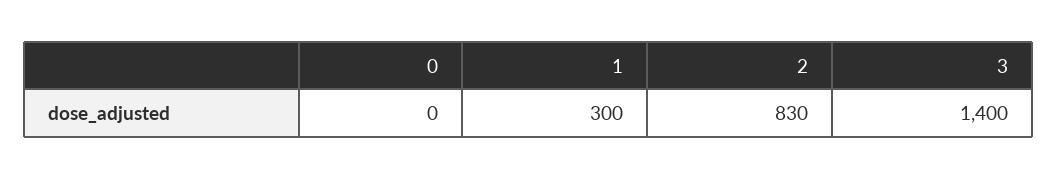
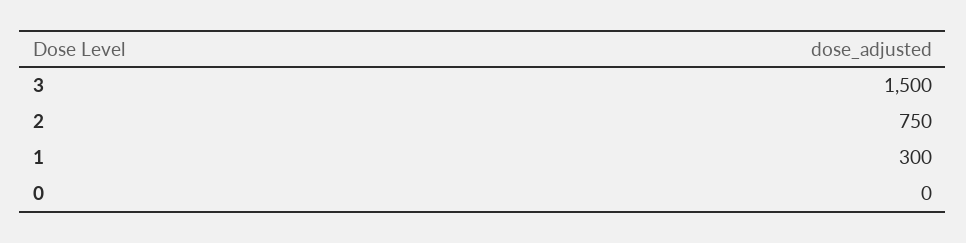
  {
    "0": 0,
    "1": 300,
-   "2": 830,
+   "2": 750,
-   "3": 1400
+   "3": 1500
  }

